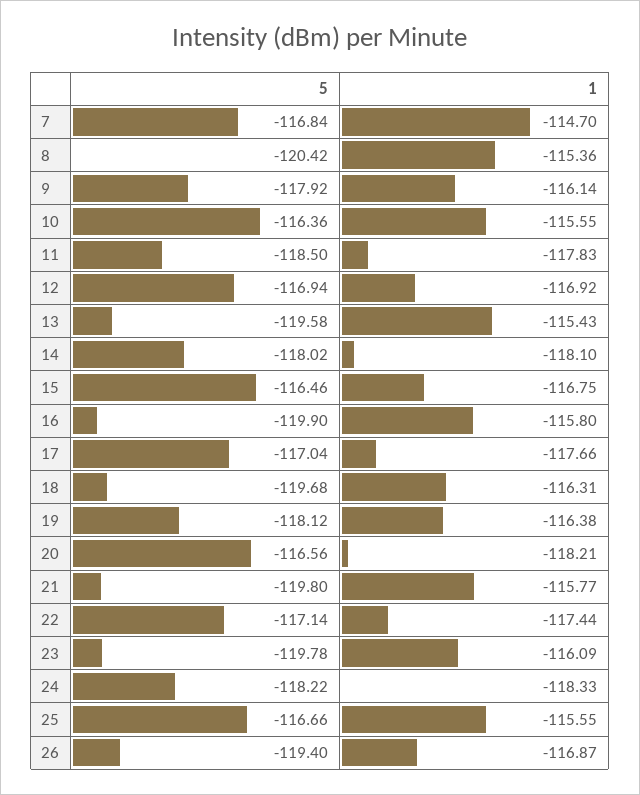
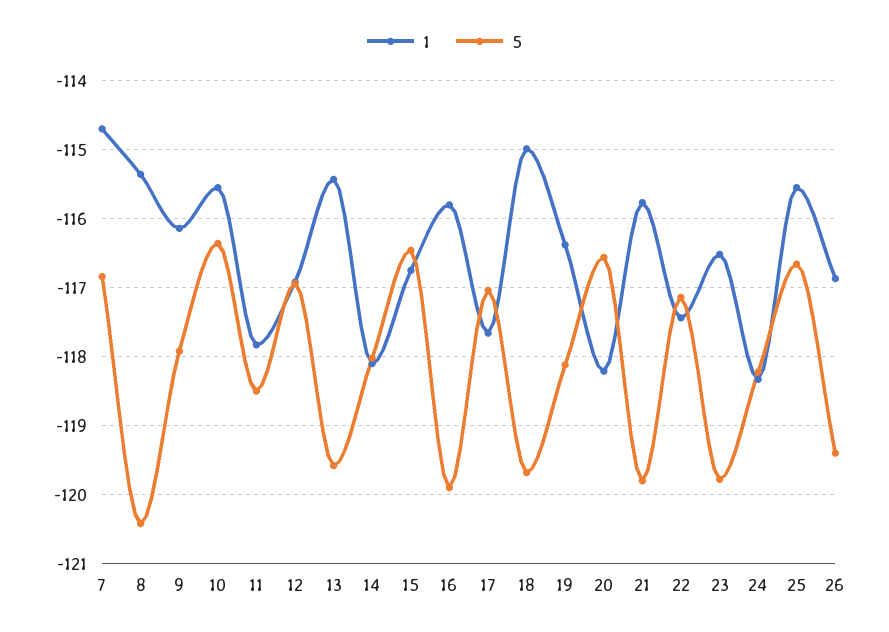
  {
    "5": {
      "7": -116.84,
      "8": -120.42,
      "9": -117.92,
      "10": -116.36,
      "11": -118.5,
      "12": -116.94,
      "13": -119.58,
      "14": -118.02,
      "15": -116.46,
      "16": -119.9,
      "17": -117.04,
      "18": -119.68,
      "19": -118.12,
      "20": -116.56,
      "21": -119.8,
      "22": -117.14,
      "23": -119.78,
      "24": -118.22,
      "25": -116.66,
      "26": -119.4
    },
    "1": {
      "7": -114.7,
      "8": -115.36,
      "9": -116.14,
      "10": -115.55,
      "11": -117.83,
      "12": -116.92,
      "13": -115.43,
      "14": -118.1,
      "15": -116.75,
      "16": -115.8,
      "17": -117.66,
-     "18": -116.31,
+     "18": -115,
      "19": -116.38,
      "20": -118.21,
      "21": -115.77,
      "22": -117.44,
-     "23": -116.09,
+     "23": -116.5,
      "24": -118.33,
      "25": -115.55,
      "26": -116.87
    }
  }

